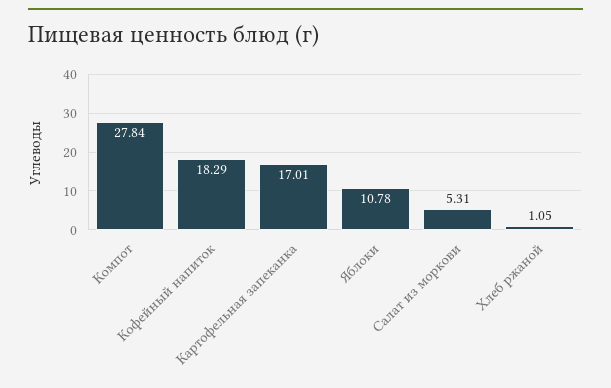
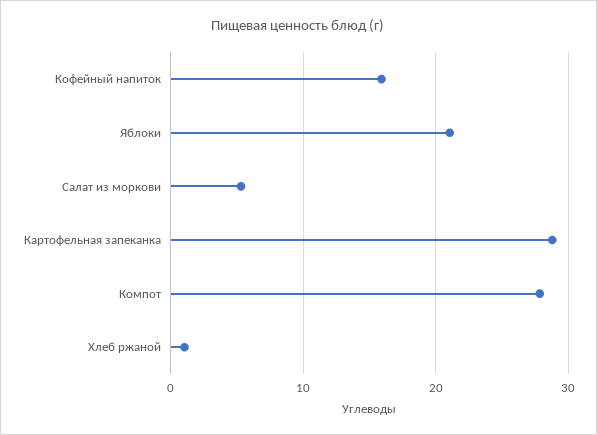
  {
    "Компот": 27.84,
-   "Кофейный напиток": 18.29,
+   "Кофейный напиток": 16,
-   "Картофельная запеканка": 17.01,
+   "Картофельная запеканка": 29,
-   "Яблоки": 10.78,
+   "Яблоки": 21,
    "Салат из моркови": 5.31,
    "Хлеб ржаной": 1.05
  }

